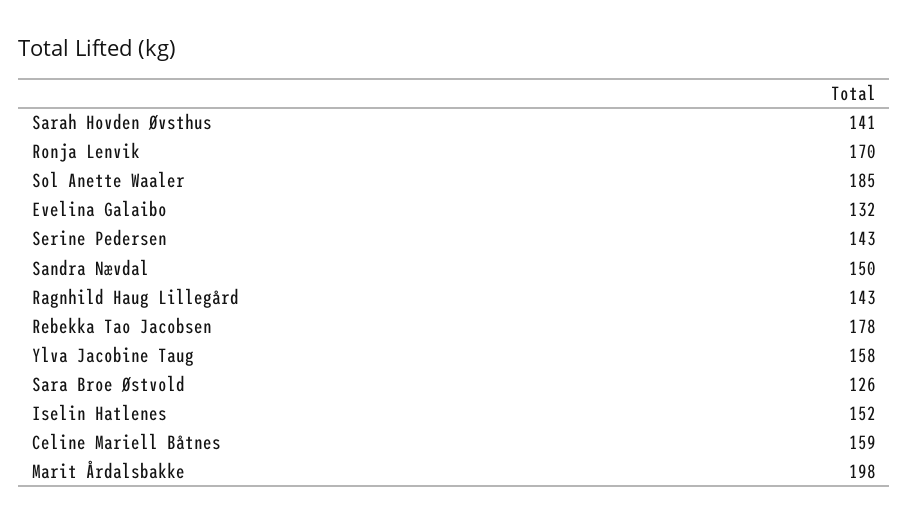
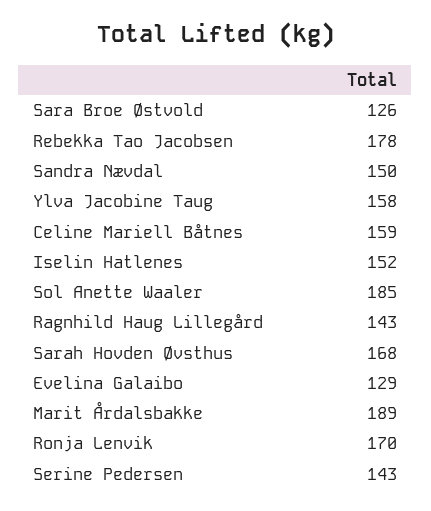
  {
-   "Sarah Hovden Øvsthus": 141,
+   "Sarah Hovden Øvsthus": 168,
    "Ronja Lenvik": 170,
    "Sol Anette Waaler": 185,
-   "Evelina Galaibo": 132,
+   "Evelina Galaibo": 129,
    "Serine Pedersen": 143,
    "Sandra Nævdal": 150,
    "Ragnhild Haug Lillegård": 143,
    "Rebekka Tao Jacobsen": 178,
    "Ylva Jacobine Taug": 158,
    "Sara Broe Østvold": 126,
    "Iselin Hatlenes": 152,
    "Celine Mariell Båtnes": 159,
-   "Marit Årdalsbakke": 198
+   "Marit Årdalsbakke": 189
  }

